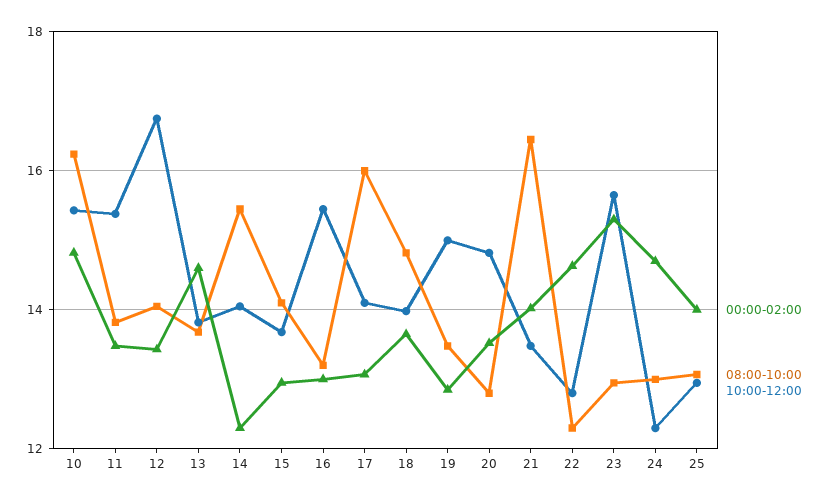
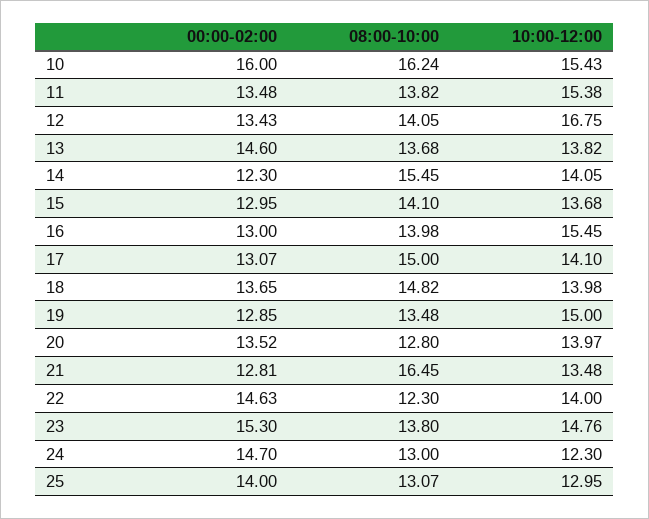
  {
    "00:00-02:00": {
-     "10": 14.8,
+     "10": 16,
      "11": 13.48,
      "12": 13.43,
      "13": 14.6,
      "14": 12.3,
      "15": 12.95,
      "16": 13,
      "17": 13.07,
      "18": 13.65,
      "19": 12.85,
      "20": 13.52,
-     "21": 14,
+     "21": 12.81,
      "22": 14.63,
      "23": 15.3,
      "24": 14.7,
      "25": 14
    },
    "08:00-10:00": {
      "10": 16.24,
      "11": 13.82,
      "12": 14.05,
      "13": 13.68,
      "14": 15.45,
      "15": 14.1,
-     "16": 13.2,
+     "16": 13.98,
-     "17": 16,
+     "17": 15,
      "18": 14.82,
      "19": 13.48,
      "20": 12.8,
      "21": 16.45,
      "22": 12.3,
-     "23": 13,
+     "23": 13.8,
      "24": 13,
      "25": 13.07
    },
    "10:00-12:00": {
      "10": 15.43,
      "11": 15.38,
      "12": 16.75,
      "13": 13.82,
      "14": 14.05,
      "15": 13.68,
      "16": 15.45,
      "17": 14.1,
      "18": 13.98,
      "19": 15,
-     "20": 14.8,
+     "20": 13.97,
      "21": 13.48,
-     "22": 12.8,
+     "22": 14,
-     "23": 15.6,
+     "23": 14.76,
      "24": 12.3,
      "25": 12.95
    }
  }

